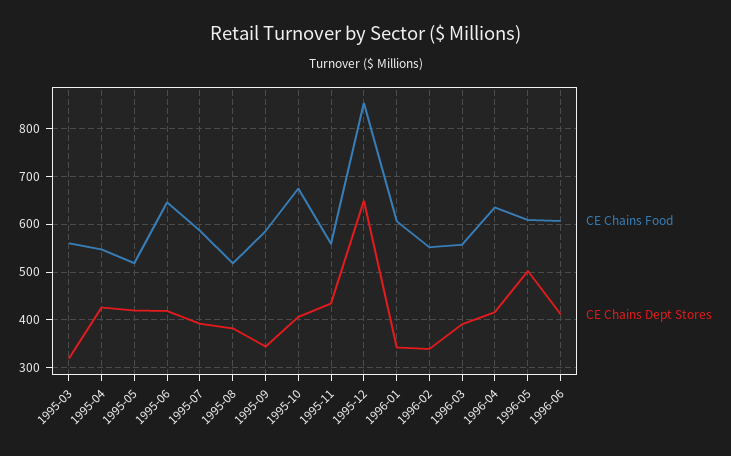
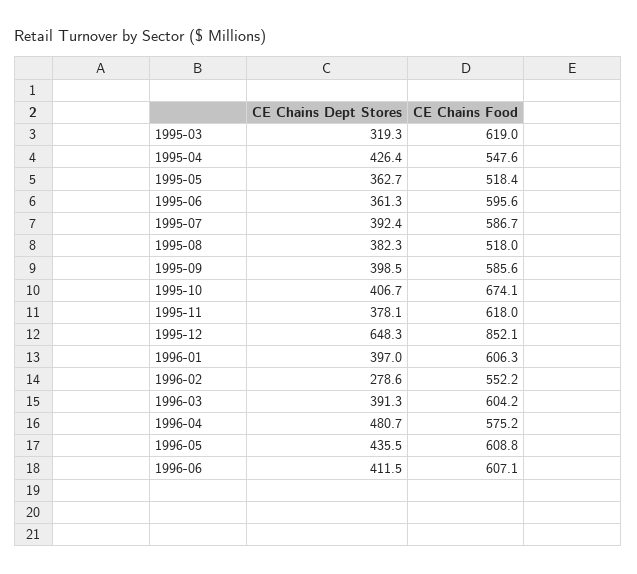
  {
    "CE Chains Food": {
-     "1995-03": 560,
+     "1995-03": 619,
      "1995-04": 547.6,
      "1995-05": 518.4,
-     "1995-06": 640,
+     "1995-06": 595.6,
      "1995-07": 586.7,
      "1995-08": 518,
      "1995-09": 585.6,
      "1995-10": 674.1,
-     "1995-11": 560,
+     "1995-11": 618,
      "1995-12": 852.1,
      "1996-01": 606.3,
      "1996-02": 552.2,
-     "1996-03": 560,
+     "1996-03": 604.2,
-     "1996-04": 640,
+     "1996-04": 575.2,
      "1996-05": 608.8,
      "1996-06": 607.1
    },
    "CE Chains Dept Stores": {
      "1995-03": 319.3,
      "1995-04": 426.4,
-     "1995-05": 420,
+     "1995-05": 362.7,
-     "1995-06": 420,
+     "1995-06": 361.3,
      "1995-07": 392.4,
      "1995-08": 382.3,
-     "1995-09": 340,
+     "1995-09": 398.5,
      "1995-10": 406.7,
-     "1995-11": 440,
+     "1995-11": 378.1,
      "1995-12": 648.3,
-     "1996-01": 340,
+     "1996-01": 397,
-     "1996-02": 340,
+     "1996-02": 278.6,
      "1996-03": 391.3,
-     "1996-04": 420,
+     "1996-04": 480.7,
-     "1996-05": 500,
+     "1996-05": 435.5,
      "1996-06": 411.5
    }
  }

